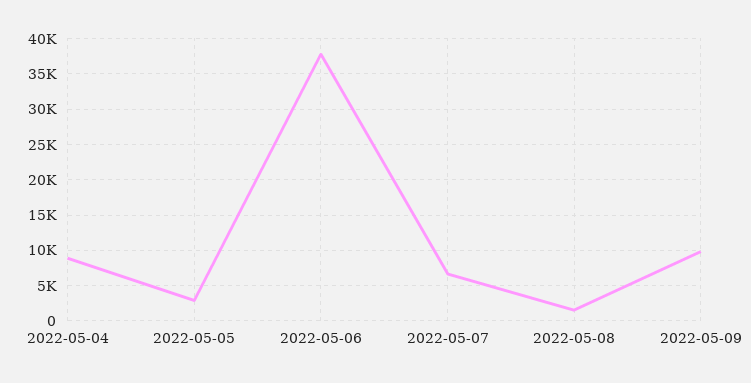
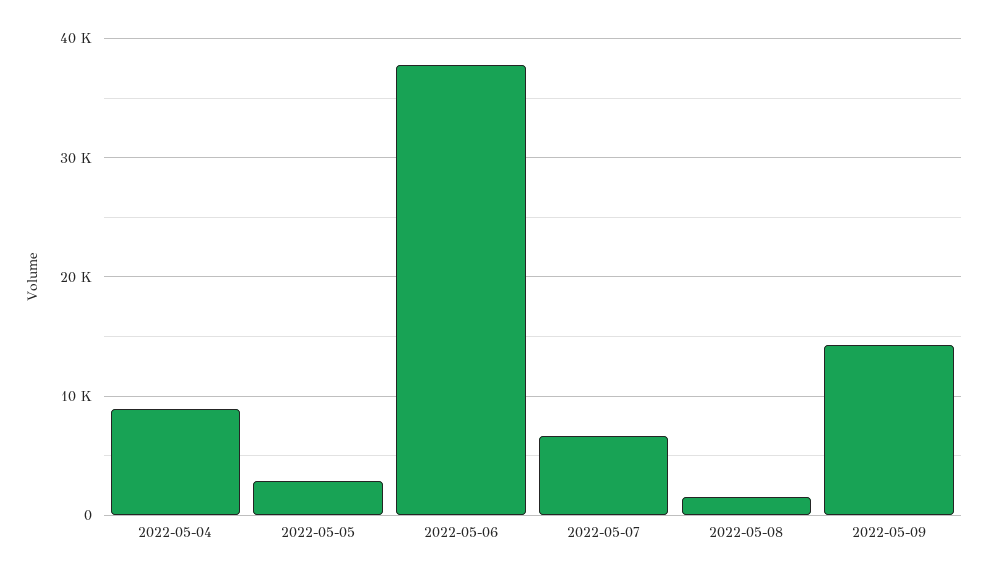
  {
    "2022-05-04": 9000,
    "2022-05-05": 3000,
    "2022-05-06": 38000,
    "2022-05-07": 7000,
    "2022-05-08": 2000,
-   "2022-05-09": 10000
+   "2022-05-09": 14000
  }

